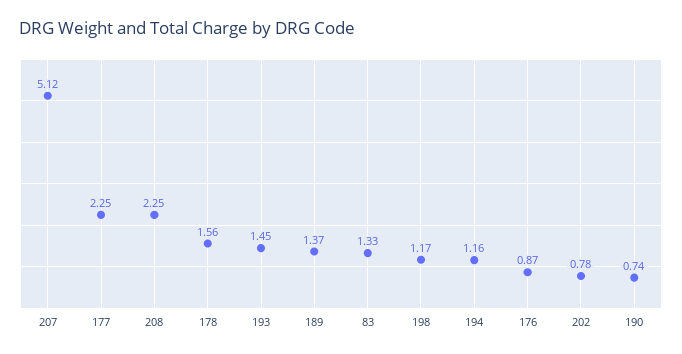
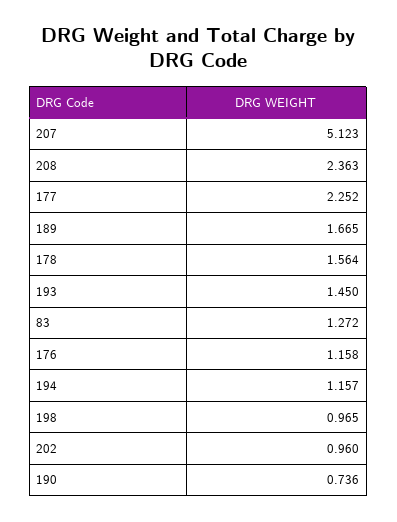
  {
    "207": 5.123,
    "177": 2.252,
-   "208": 2.25,
+   "208": 2.363,
    "178": 1.564,
    "193": 1.45,
-   "189": 1.37,
+   "189": 1.665,
-   "83": 1.33,
+   "83": 1.272,
-   "198": 1.17,
+   "198": 0.965,
    "194": 1.157,
-   "176": 0.87,
+   "176": 1.158,
-   "202": 0.78,
+   "202": 0.96,
    "190": 0.736
  }

